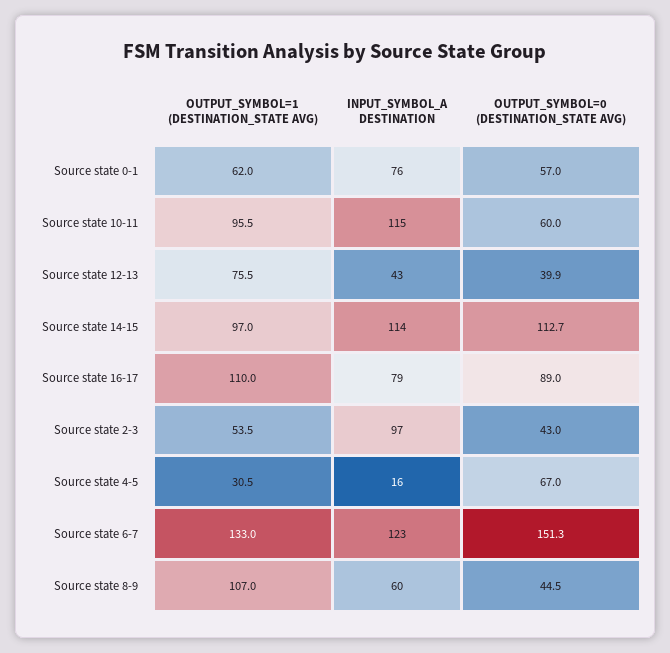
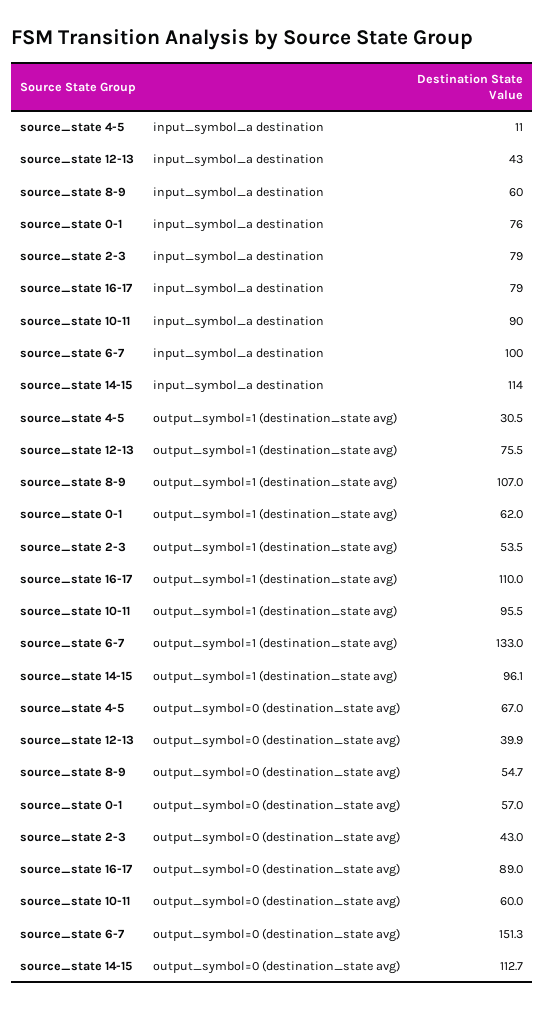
  {
    "OUTPUT_SYMBOL=1 (DESTINATION_STATE AVG)": {
      "Source state 0-1": 62,
      "Source state 10-11": 95.5,
      "Source state 12-13": 75.5,
-     "Source state 14-15": 97,
+     "Source state 14-15": 96.1,
      "Source state 16-17": 110,
      "Source state 2-3": 53.5,
      "Source state 4-5": 30.5,
      "Source state 6-7": 133,
      "Source state 8-9": 107
    },
    "INPUT_SYMBOL_A DESTINATION": {
      "Source state 0-1": 76,
-     "Source state 10-11": 115,
+     "Source state 10-11": 90,
      "Source state 12-13": 43,
      "Source state 14-15": 114,
      "Source state 16-17": 79,
-     "Source state 2-3": 97,
+     "Source state 2-3": 79,
-     "Source state 4-5": 16,
+     "Source state 4-5": 11,
-     "Source state 6-7": 123,
+     "Source state 6-7": 100,
      "Source state 8-9": 60
    },
    "OUTPUT_SYMBOL=0 (DESTINATION_STATE AVG)": {
      "Source state 0-1": 57,
      "Source state 10-11": 60,
      "Source state 12-13": 39.9,
      "Source state 14-15": 112.7,
      "Source state 16-17": 89,
      "Source state 2-3": 43,
      "Source state 4-5": 67,
      "Source state 6-7": 151.3,
-     "Source state 8-9": 44.5
+     "Source state 8-9": 54.7
    }
  }

